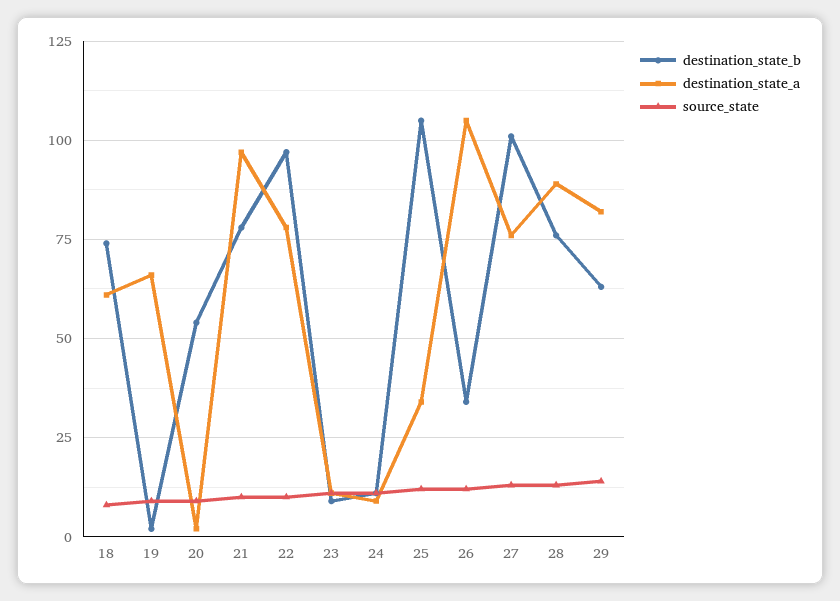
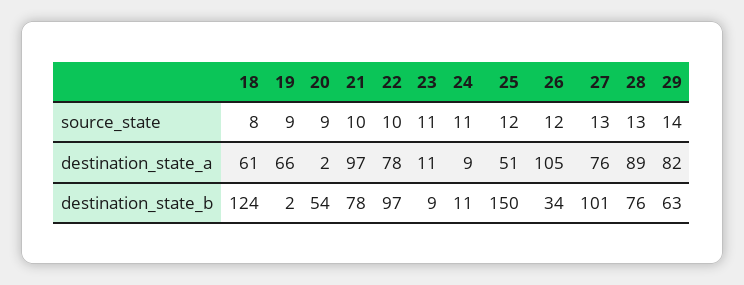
  {
    "destination_state_b": {
-     "18": 75,
+     "18": 124,
      "19": 2,
      "20": 54,
      "21": 78,
      "22": 97,
      "23": 9,
      "24": 11,
-     "25": 105,
+     "25": 150,
      "26": 34,
      "27": 101,
      "28": 76,
      "29": 63
    },
    "destination_state_a": {
      "18": 61,
      "19": 66,
      "20": 2,
      "21": 97,
      "22": 78,
      "23": 11,
      "24": 9,
-     "25": 35,
+     "25": 51,
      "26": 105,
      "27": 76,
      "28": 89,
      "29": 82
    },
    "source_state": {
      "18": 8,
      "19": 9,
      "20": 9,
      "21": 10,
      "22": 10,
      "23": 11,
      "24": 11,
      "25": 12,
      "26": 12,
      "27": 13,
      "28": 13,
      "29": 14
    }
  }

